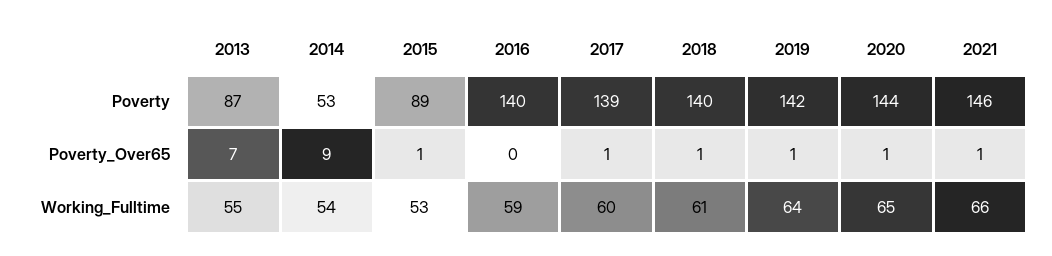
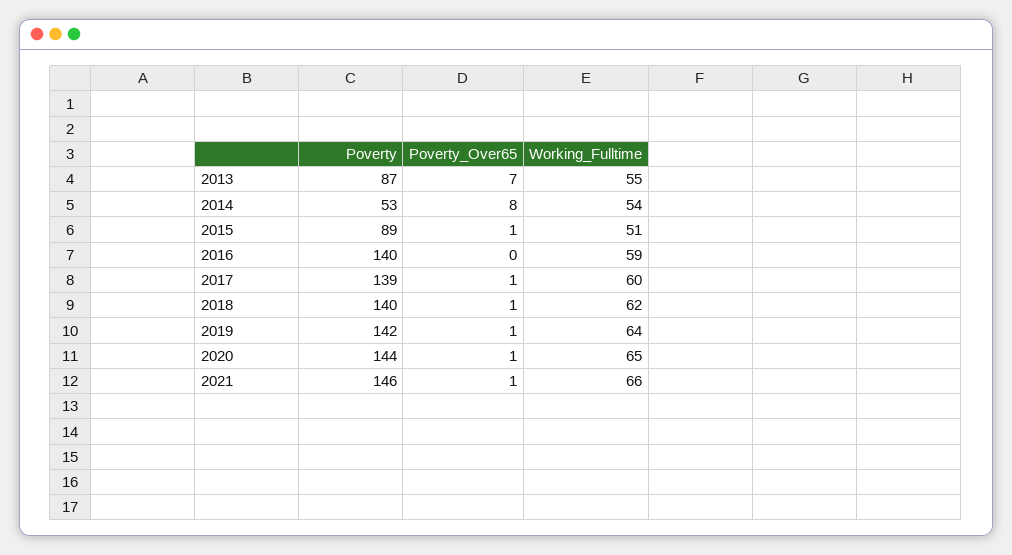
  {
    "2013": {
      "Poverty": 87,
      "Poverty_Over65": 7,
      "Working_Fulltime": 55
    },
    "2014": {
      "Poverty": 53,
-     "Poverty_Over65": 9,
+     "Poverty_Over65": 8,
      "Working_Fulltime": 54
    },
    "2015": {
      "Poverty": 89,
      "Poverty_Over65": 1,
-     "Working_Fulltime": 53
+     "Working_Fulltime": 51
    },
    "2016": {
      "Poverty": 140,
      "Poverty_Over65": 0,
      "Working_Fulltime": 59
    },
    "2017": {
      "Poverty": 139,
      "Poverty_Over65": 1,
      "Working_Fulltime": 60
    },
    "2018": {
      "Poverty": 140,
      "Poverty_Over65": 1,
-     "Working_Fulltime": 61
+     "Working_Fulltime": 62
    },
    "2019": {
      "Poverty": 142,
      "Poverty_Over65": 1,
      "Working_Fulltime": 64
    },
    "2020": {
      "Poverty": 144,
      "Poverty_Over65": 1,
      "Working_Fulltime": 65
    },
    "2021": {
      "Poverty": 146,
      "Poverty_Over65": 1,
      "Working_Fulltime": 66
    }
  }

